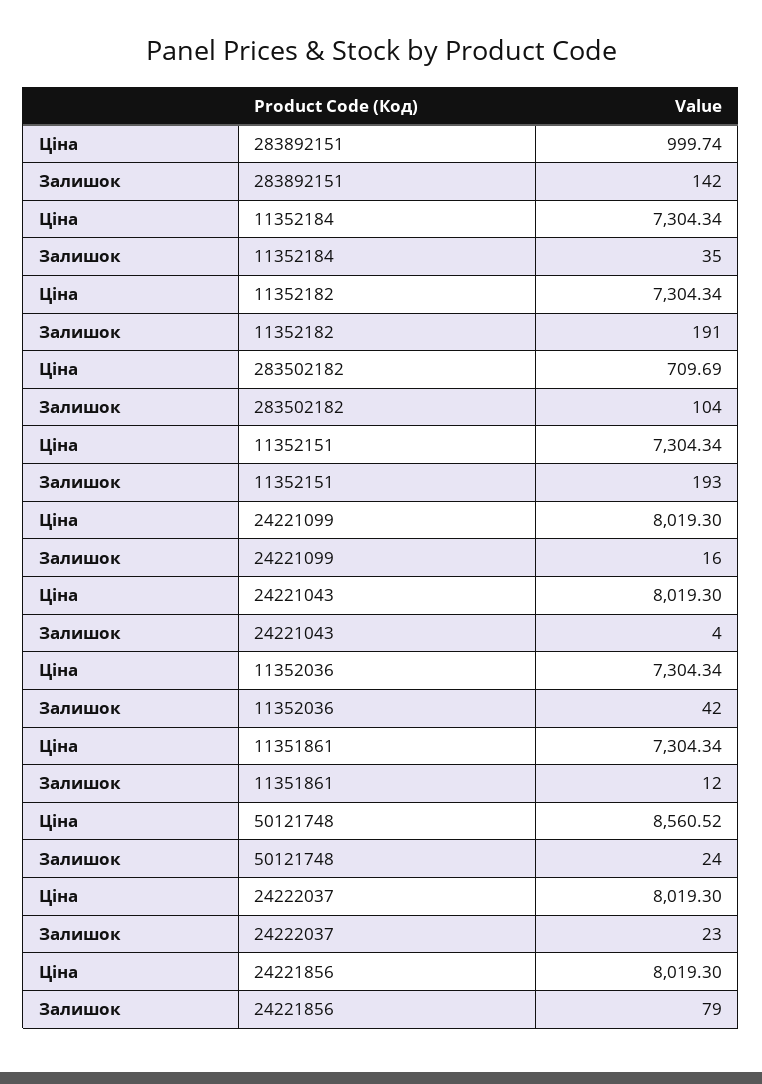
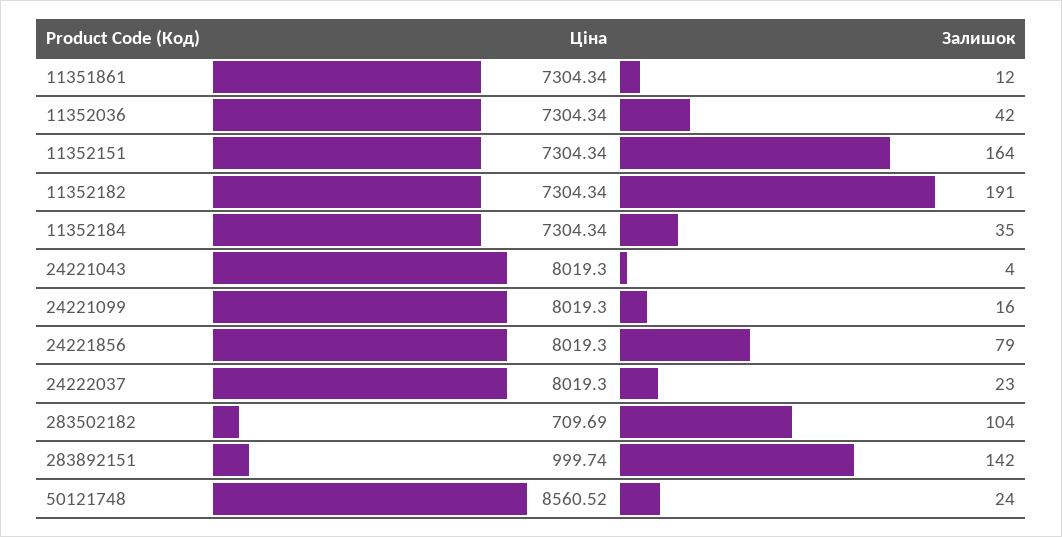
  {
    "Ціна": {
      "283892151": 999.74,
      "11352184": 7304.34,
      "11352182": 7304.34,
      "283502182": 709.69,
      "11352151": 7304.34,
      "24221099": 8019.3,
      "24221043": 8019.3,
      "11352036": 7304.34,
      "11351861": 7304.34,
      "50121748": 8560.52,
      "24222037": 8019.3,
      "24221856": 8019.3
    },
    "Залишок": {
      "283892151": 142,
      "11352184": 35,
      "11352182": 191,
      "283502182": 104,
-     "11352151": 193,
+     "11352151": 164,
      "24221099": 16,
      "24221043": 4,
      "11352036": 42,
      "11351861": 12,
      "50121748": 24,
      "24222037": 23,
      "24221856": 79
    }
  }

